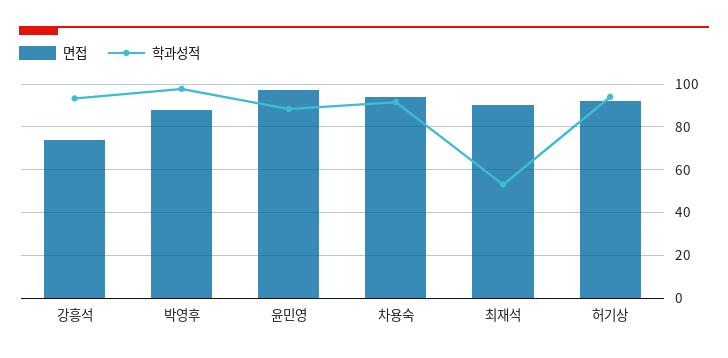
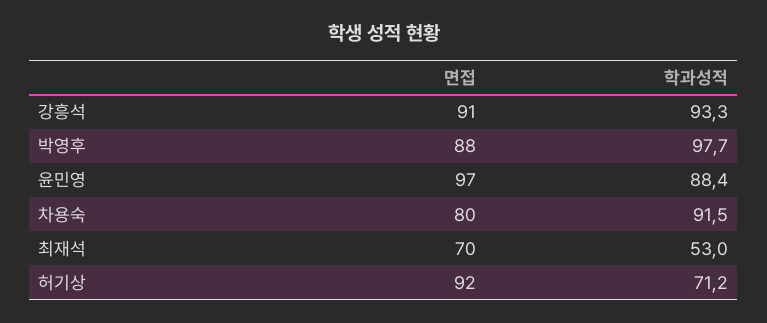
  {
    "면접": {
-     "강흥석": 75,
+     "강흥석": 91,
      "박영후": 88,
      "윤민영": 97,
-     "차용숙": 95,
+     "차용숙": 80,
-     "최재석": 90,
+     "최재석": 70,
      "허기상": 92
    },
    "학과성적": {
      "강흥석": 93.3,
      "박영후": 97.7,
      "윤민영": 88.4,
      "차용숙": 91.5,
      "최재석": 53,
-     "허기상": 95
+     "허기상": 71.2
    }
  }

